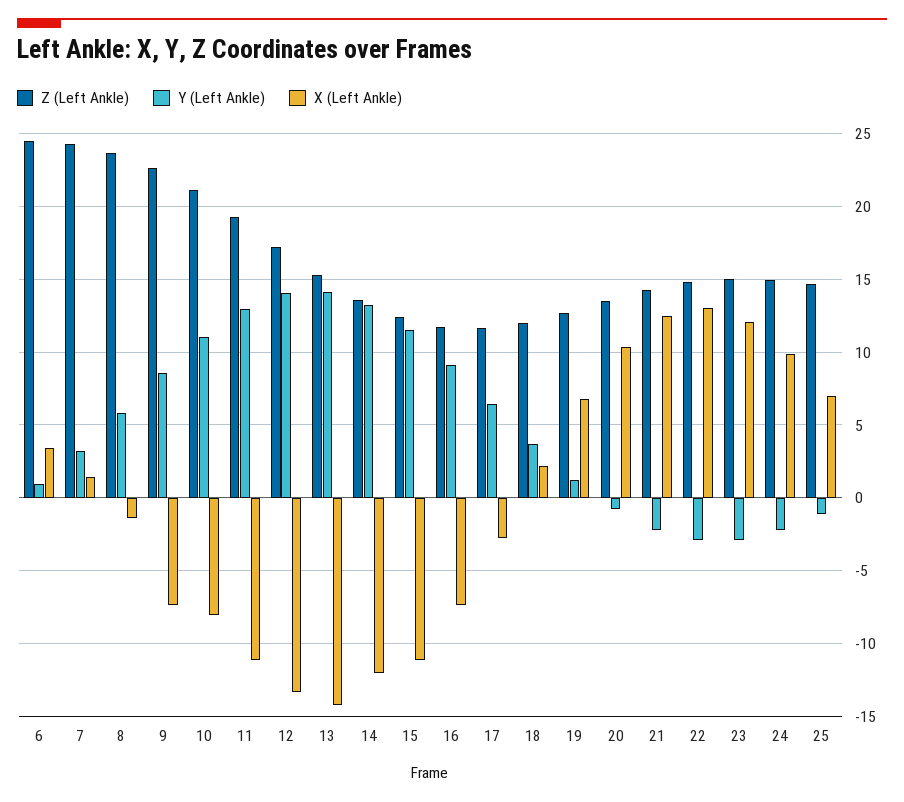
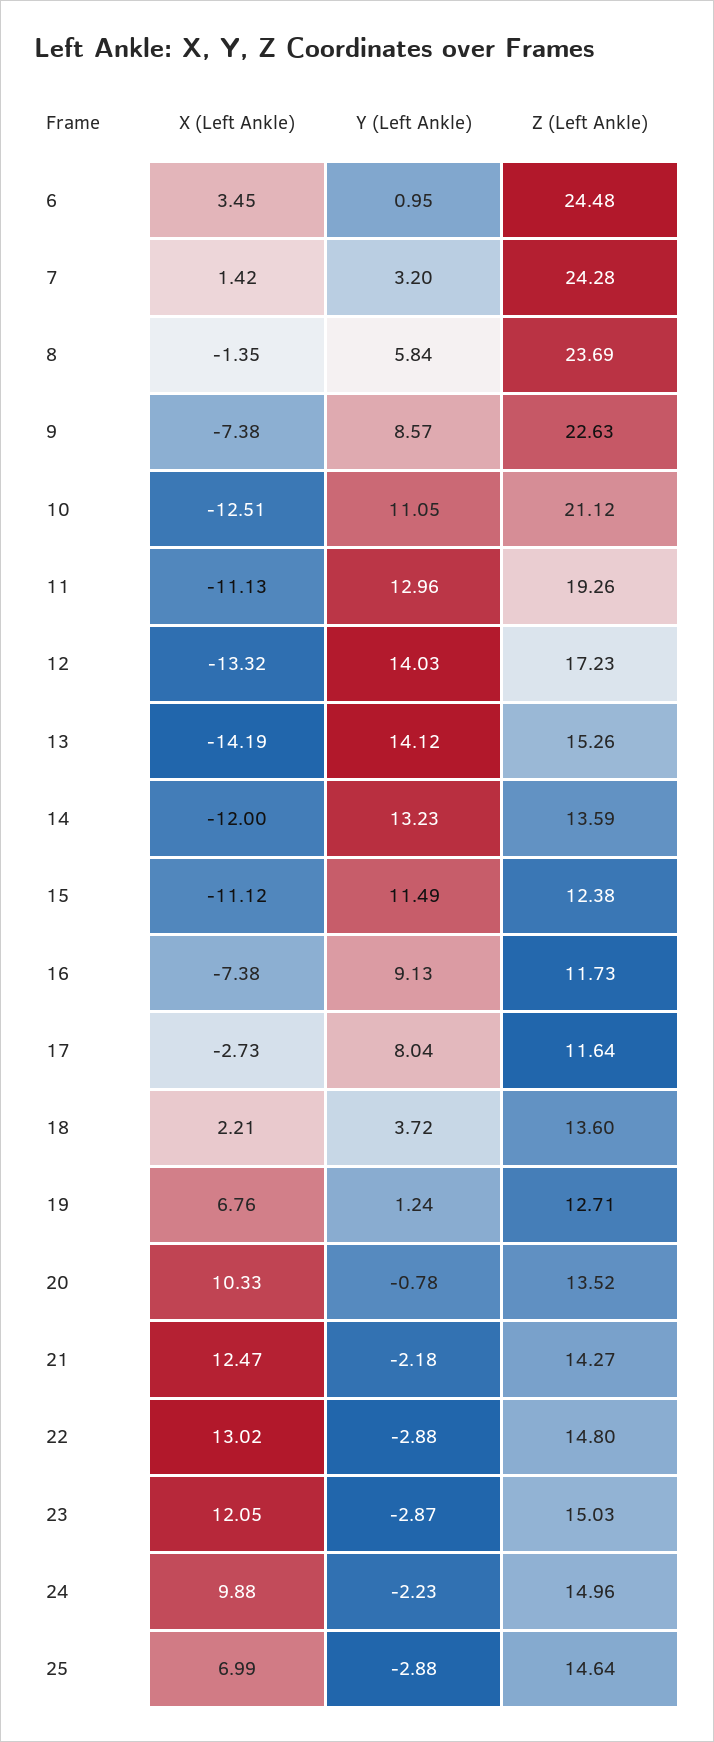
  {
    "Z (Left Ankle)": {
      "6": 24.48,
      "7": 24.28,
      "8": 23.69,
      "9": 22.63,
      "10": 21.12,
      "11": 19.26,
      "12": 17.23,
      "13": 15.26,
      "14": 13.59,
      "15": 12.38,
      "16": 11.73,
      "17": 11.64,
-     "18": 12,
+     "18": 13.6,
      "19": 12.71,
      "20": 13.52,
      "21": 14.27,
      "22": 14.8,
      "23": 15.03,
      "24": 14.96,
      "25": 14.64
    },
    "Y (Left Ankle)": {
      "6": 0.95,
      "7": 3.2,
      "8": 5.84,
      "9": 8.57,
      "10": 11.05,
      "11": 12.96,
      "12": 14.03,
      "13": 14.12,
      "14": 13.23,
      "15": 11.49,
      "16": 9.13,
-     "17": 6.5,
+     "17": 8.04,
      "18": 3.72,
      "19": 1.24,
      "20": -0.78,
      "21": -2.18,
      "22": -2.88,
      "23": -2.87,
      "24": -2.23,
-     "25": -1
+     "25": -2.88
    },
    "X (Left Ankle)": {
      "6": 3.45,
      "7": 1.42,
      "8": -1.35,
      "9": -7.38,
-     "10": -8,
+     "10": -12.51,
      "11": -11.13,
      "12": -13.32,
      "13": -14.19,
      "14": -12,
      "15": -11.12,
      "16": -7.38,
      "17": -2.73,
      "18": 2.21,
      "19": 6.76,
      "20": 10.33,
      "21": 12.47,
      "22": 13.02,
      "23": 12.05,
      "24": 9.88,
      "25": 6.99
    }
  }

